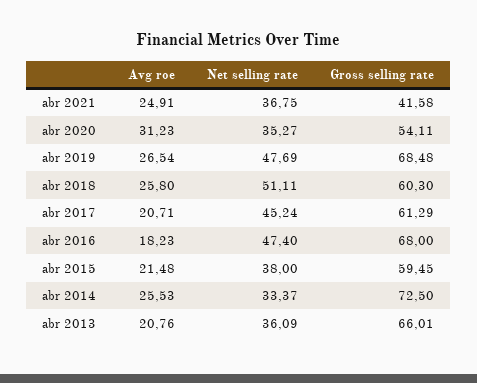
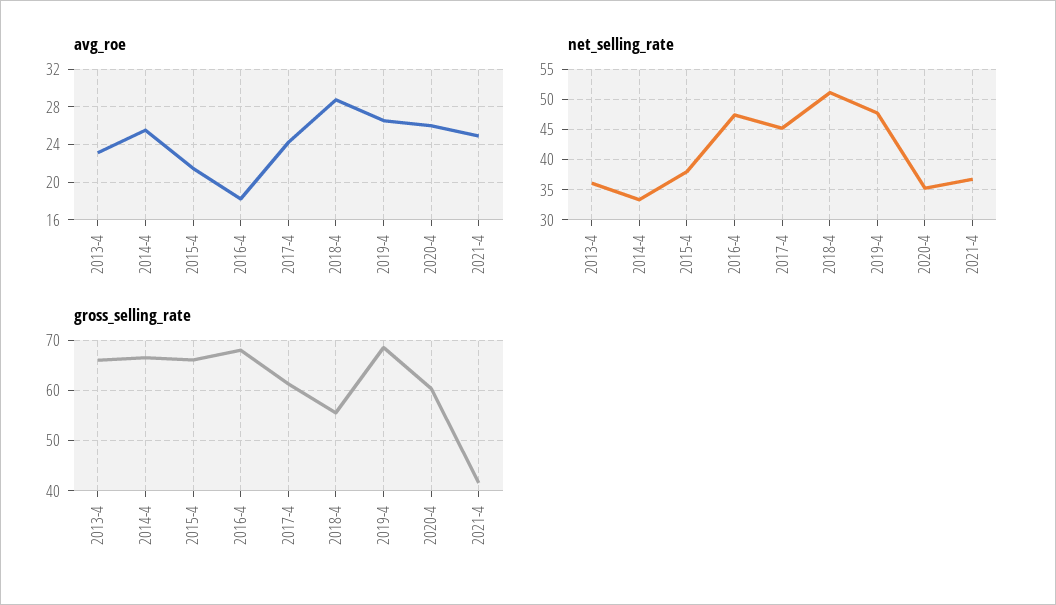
  {
    "Avg roe": {
      "abr 2021": 24.91,
-     "abr 2020": 31.23,
+     "abr 2020": 26,
      "abr 2019": 26.54,
-     "abr 2018": 25.8,
+     "abr 2018": 29,
-     "abr 2017": 20.71,
+     "abr 2017": 24,
      "abr 2016": 18.23,
      "abr 2015": 21.48,
      "abr 2014": 25.53,
-     "abr 2013": 20.76
+     "abr 2013": 23
    },
    "Net selling rate": {
      "abr 2021": 36.75,
      "abr 2020": 35.27,
      "abr 2019": 47.69,
      "abr 2018": 51.11,
      "abr 2017": 45.24,
      "abr 2016": 47.4,
      "abr 2015": 38,
      "abr 2014": 33.37,
      "abr 2013": 36.09
    },
    "Gross selling rate": {
      "abr 2021": 41.58,
-     "abr 2020": 54.11,
+     "abr 2020": 60,
      "abr 2019": 68.48,
-     "abr 2018": 60.3,
+     "abr 2018": 56,
      "abr 2017": 61.29,
      "abr 2016": 68,
-     "abr 2015": 59.45,
+     "abr 2015": 66,
-     "abr 2014": 72.5,
+     "abr 2014": 66,
      "abr 2013": 66.01
    }
  }

